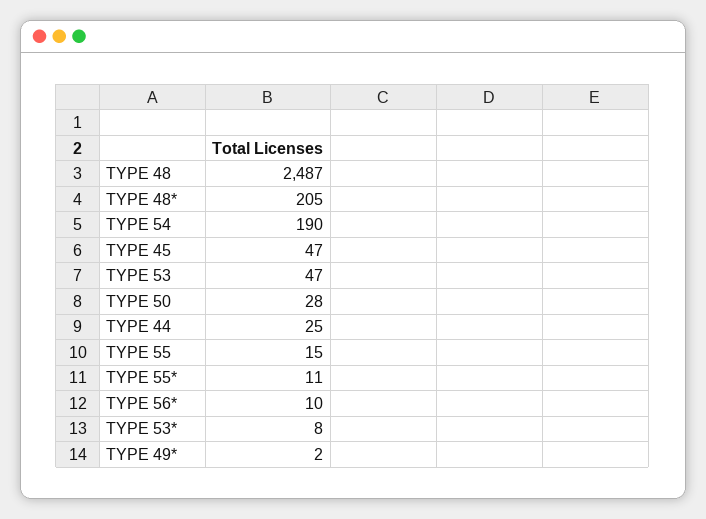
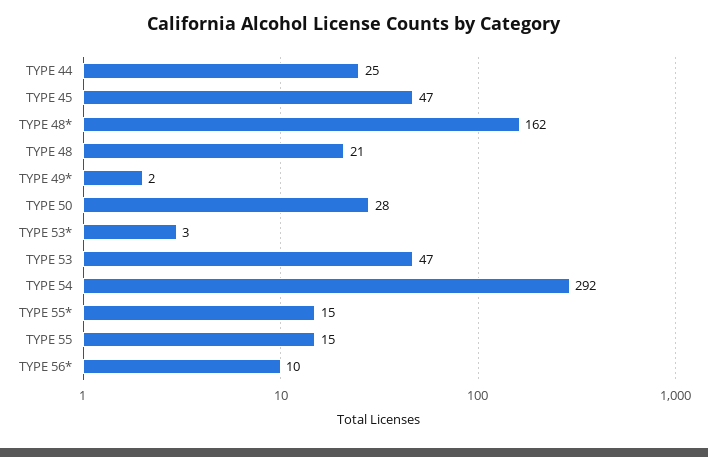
  {
-   "TYPE 48": 2487,
+   "TYPE 48": 21,
-   "TYPE 48*": 205,
+   "TYPE 48*": 162,
-   "TYPE 54": 190,
+   "TYPE 54": 292,
    "TYPE 45": 47,
    "TYPE 53": 47,
    "TYPE 50": 28,
    "TYPE 44": 25,
    "TYPE 55": 15,
-   "TYPE 55*": 11,
+   "TYPE 55*": 15,
    "TYPE 56*": 10,
-   "TYPE 53*": 8,
+   "TYPE 53*": 3,
    "TYPE 49*": 2
  }

